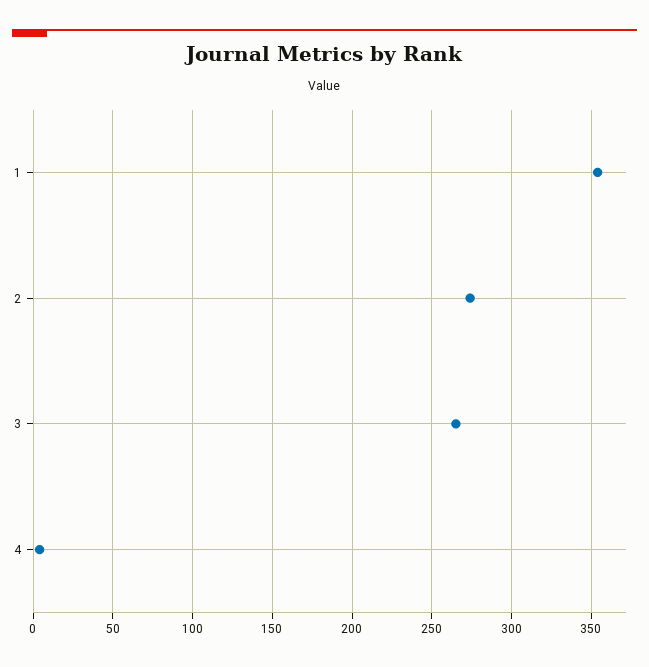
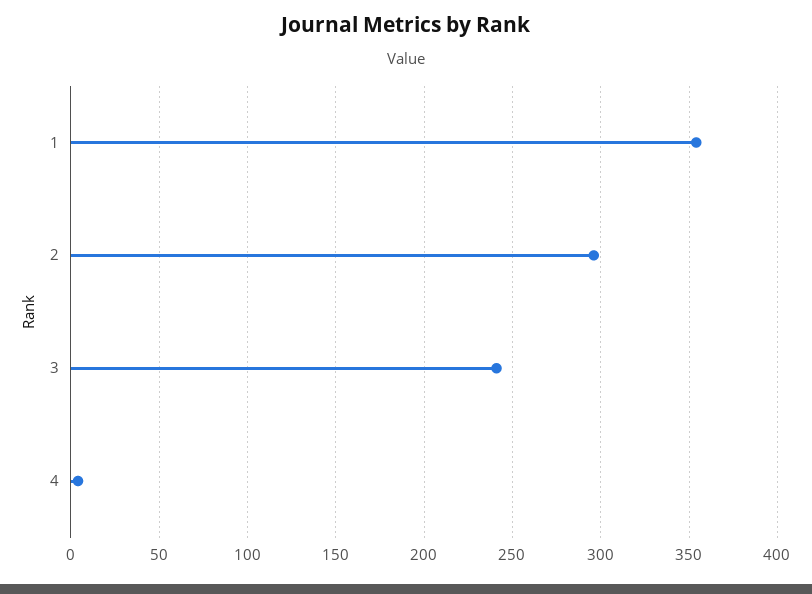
  {
    "1": 355,
-   "2": 275,
+   "2": 295,
-   "3": 265,
+   "3": 240,
    "4": 5
  }

